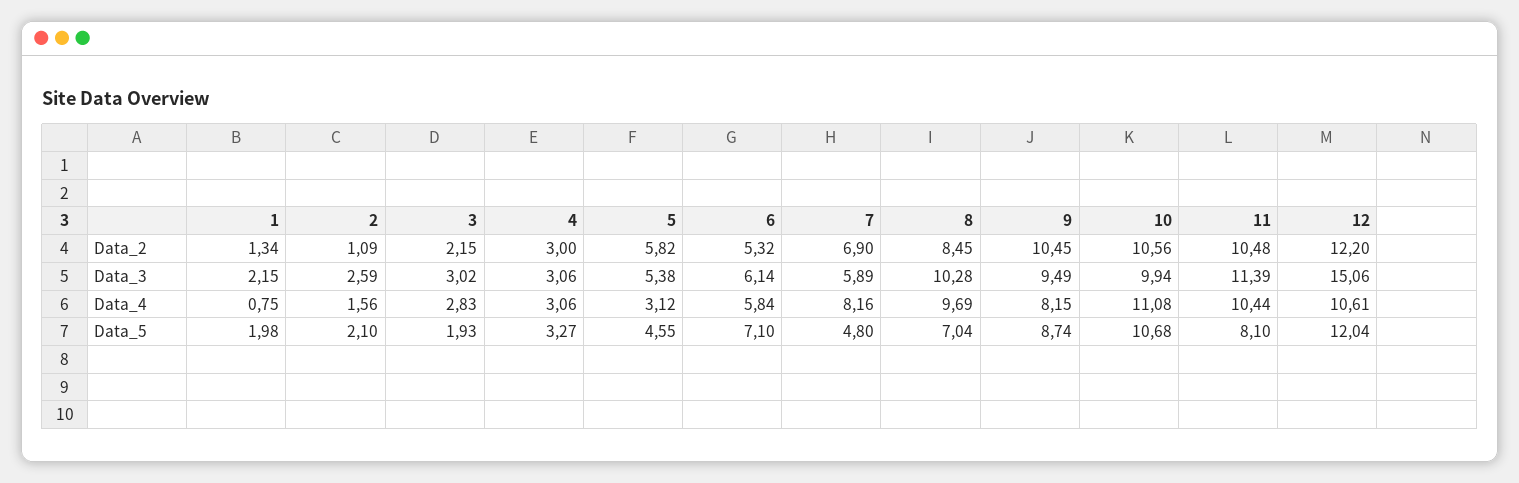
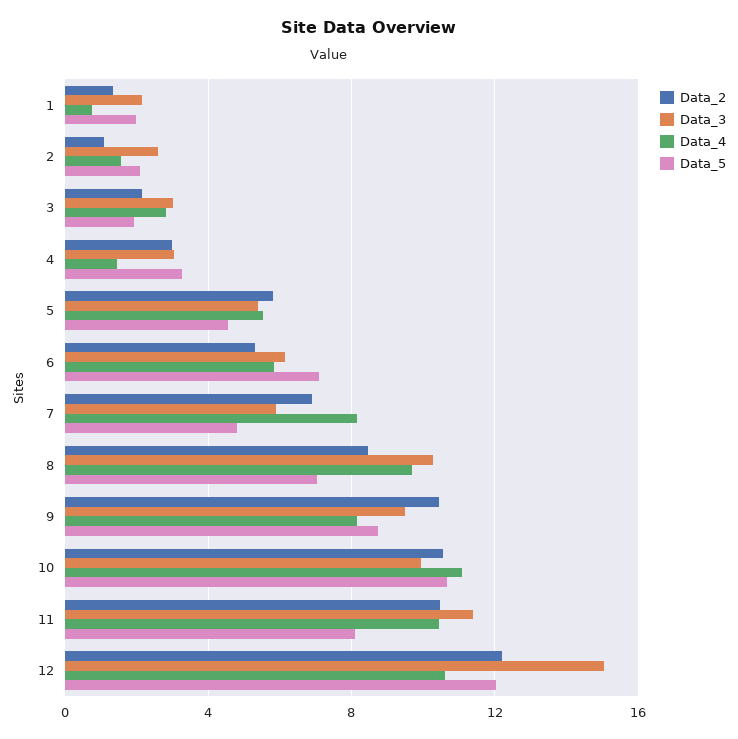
  {
    "Data_2": {
      "1": 1.34,
      "2": 1.09,
      "3": 2.15,
      "4": 3,
      "5": 5.82,
      "6": 5.32,
      "7": 6.9,
      "8": 8.45,
      "9": 10.45,
      "10": 10.56,
      "11": 10.48,
      "12": 12.2
    },
    "Data_3": {
      "1": 2.15,
      "2": 2.59,
      "3": 3.02,
      "4": 3.06,
      "5": 5.38,
      "6": 6.14,
      "7": 5.89,
      "8": 10.28,
      "9": 9.49,
      "10": 9.94,
      "11": 11.39,
      "12": 15.06
    },
    "Data_4": {
      "1": 0.75,
      "2": 1.56,
      "3": 2.83,
-     "4": 3.06,
+     "4": 1.5,
-     "5": 3.12,
+     "5": 5.5,
      "6": 5.84,
      "7": 8.16,
      "8": 9.69,
      "9": 8.15,
      "10": 11.08,
      "11": 10.44,
      "12": 10.61
    },
    "Data_5": {
      "1": 1.98,
      "2": 2.1,
      "3": 1.93,
      "4": 3.27,
      "5": 4.55,
      "6": 7.1,
      "7": 4.8,
      "8": 7.04,
      "9": 8.74,
      "10": 10.68,
      "11": 8.1,
      "12": 12.04
    }
  }

